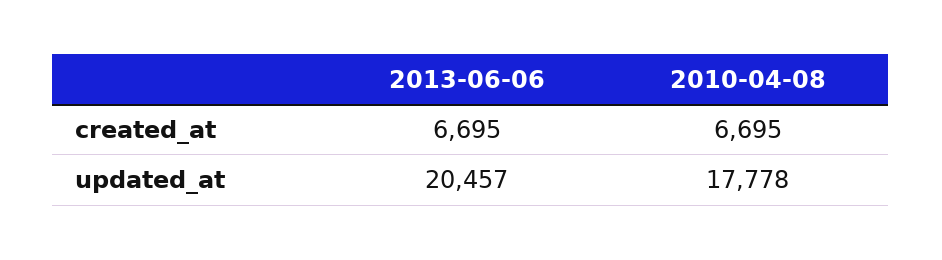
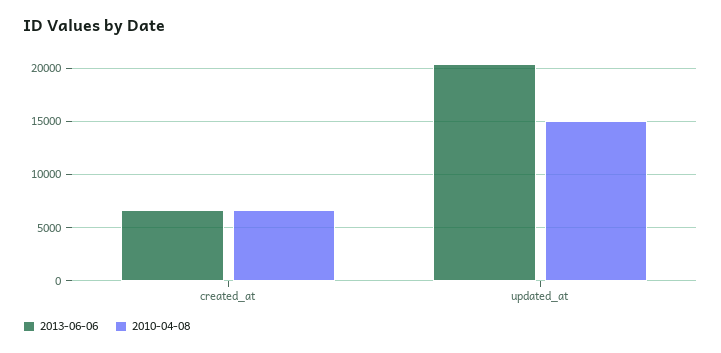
  {
    "2013-06-06": {
      "created_at": 6695,
      "updated_at": 20457
    },
    "2010-04-08": {
      "created_at": 6695,
-     "updated_at": 17778
+     "updated_at": 15000
    }
  }

